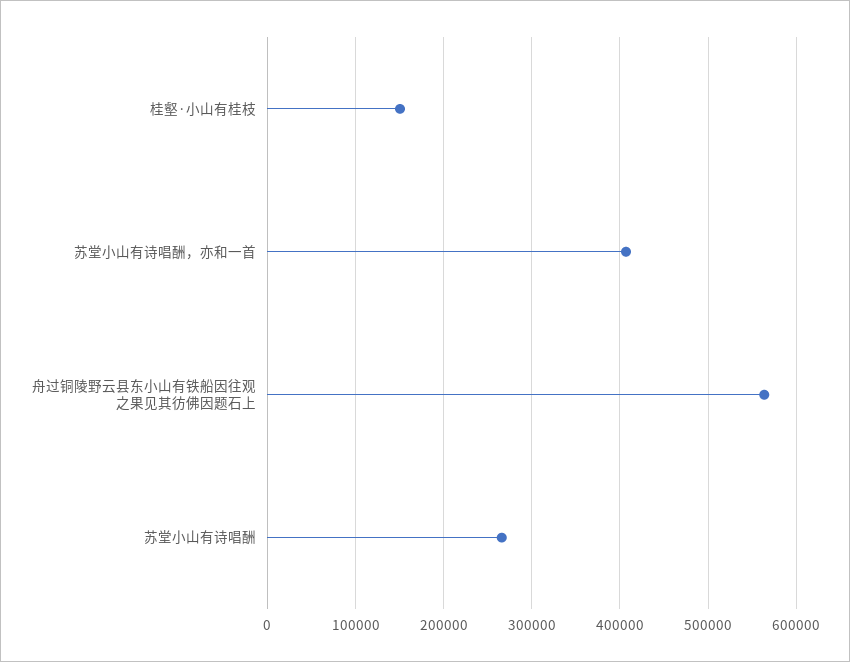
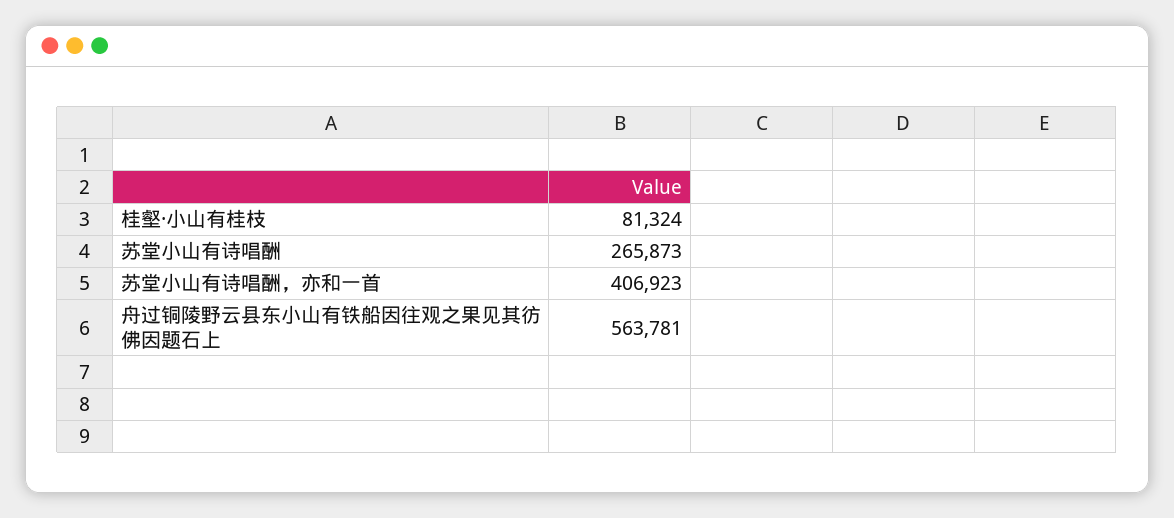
  {
-   "桂壑·小山有桂枝": 150000,
+   "桂壑·小山有桂枝": 81324,
    "苏堂小山有诗唱酬，亦和一首": 406923,
    "舟过铜陵野云县东小山有铁船因往观之果见其彷佛因题石上": 563781,
    "苏堂小山有诗唱酬": 265873
  }

